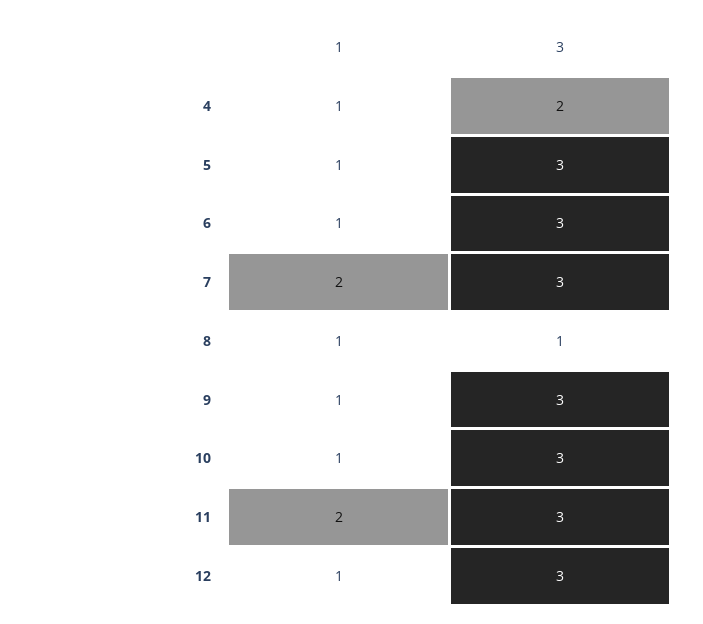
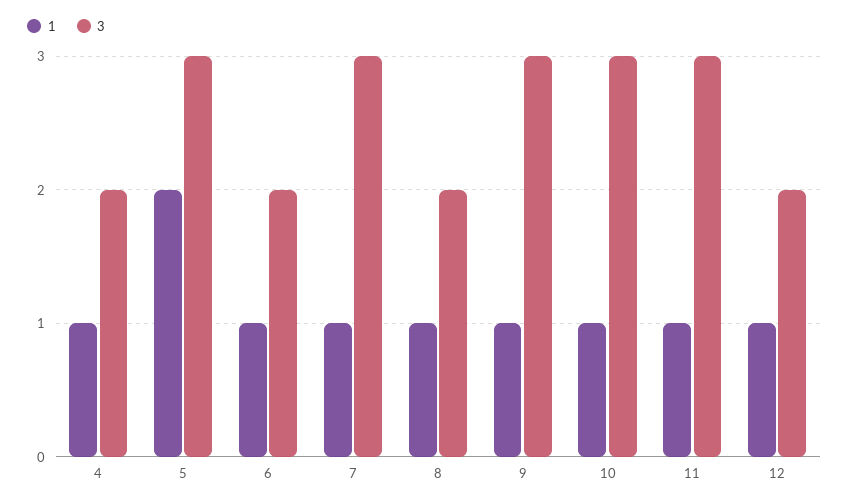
  {
    "1": {
      "4": 1,
-     "5": 1,
+     "5": 2,
      "6": 1,
-     "7": 2,
+     "7": 1,
      "8": 1,
      "9": 1,
      "10": 1,
-     "11": 2,
+     "11": 1,
      "12": 1
    },
    "3": {
      "4": 2,
      "5": 3,
-     "6": 3,
+     "6": 2,
      "7": 3,
-     "8": 1,
+     "8": 2,
      "9": 3,
      "10": 3,
      "11": 3,
-     "12": 3
+     "12": 2
    }
  }

